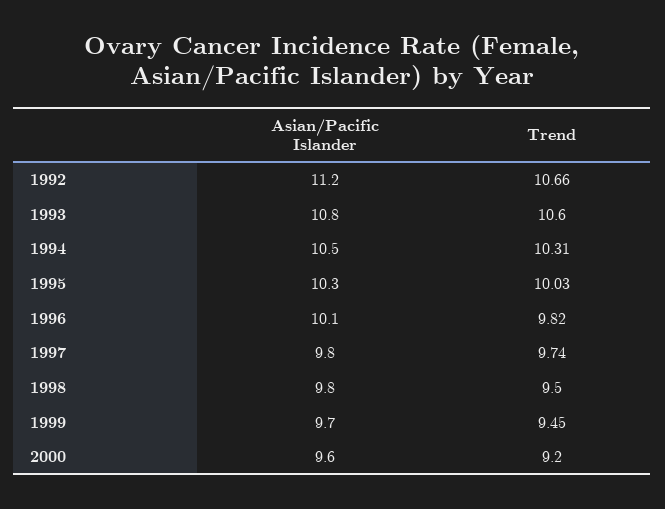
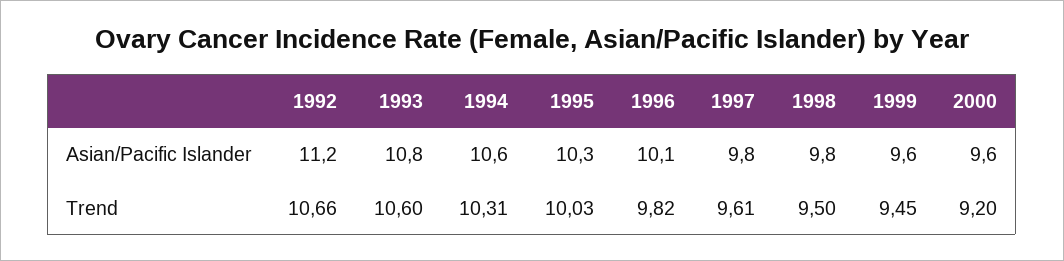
  {
    "Asian/Pacific Islander": {
      "1992": 11.2,
      "1993": 10.8,
-     "1994": 10.5,
+     "1994": 10.6,
      "1995": 10.3,
      "1996": 10.1,
      "1997": 9.8,
      "1998": 9.8,
-     "1999": 9.7,
+     "1999": 9.6,
      "2000": 9.6
    },
    "Trend": {
      "1992": 10.66,
      "1993": 10.6,
      "1994": 10.31,
      "1995": 10.03,
      "1996": 9.82,
-     "1997": 9.74,
+     "1997": 9.61,
      "1998": 9.5,
      "1999": 9.45,
      "2000": 9.2
    }
  }

